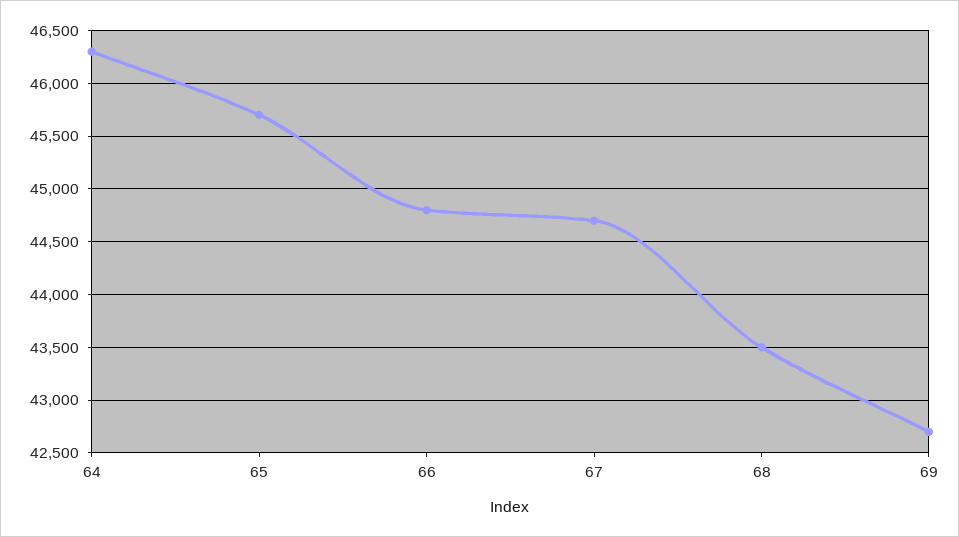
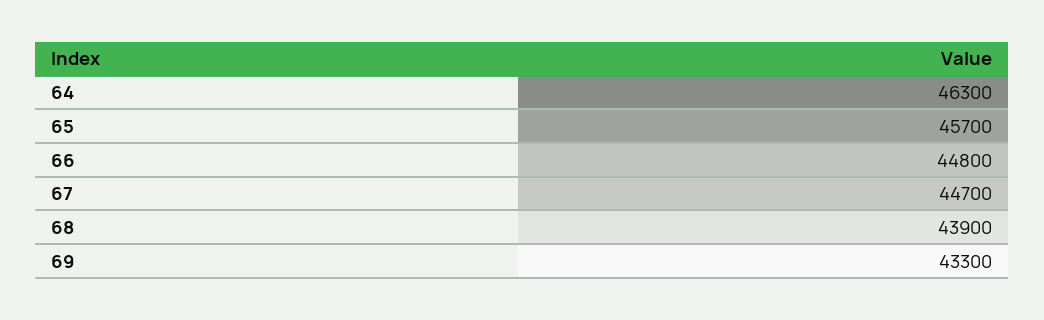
  {
    "64": 46300,
    "65": 45700,
    "66": 44800,
    "67": 44700,
-   "68": 43500,
+   "68": 43900,
-   "69": 42700
+   "69": 43300
  }

